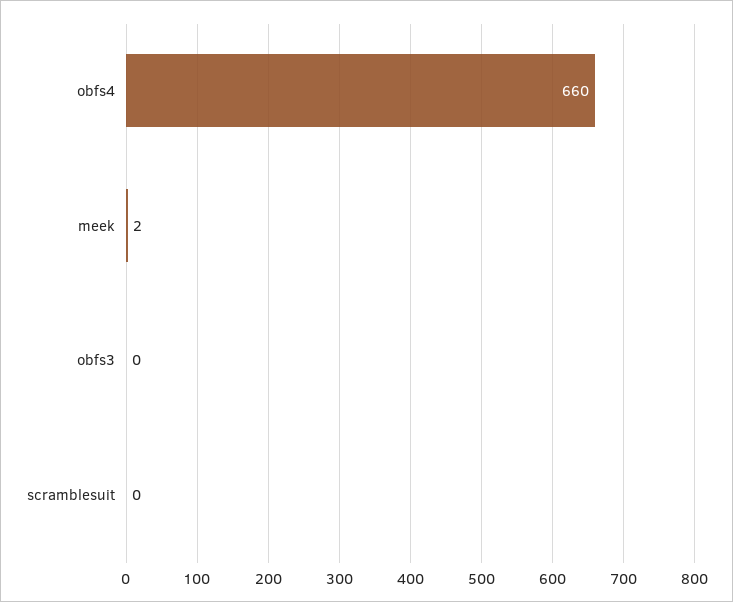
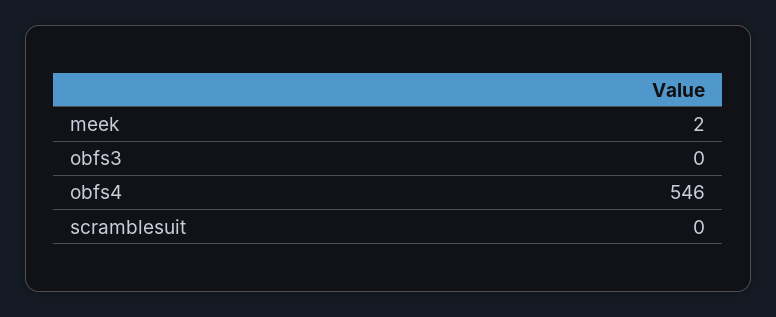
  {
-   "obfs4": 660,
+   "obfs4": 546,
    "meek": 2,
    "obfs3": 0,
    "scramblesuit": 0
  }

